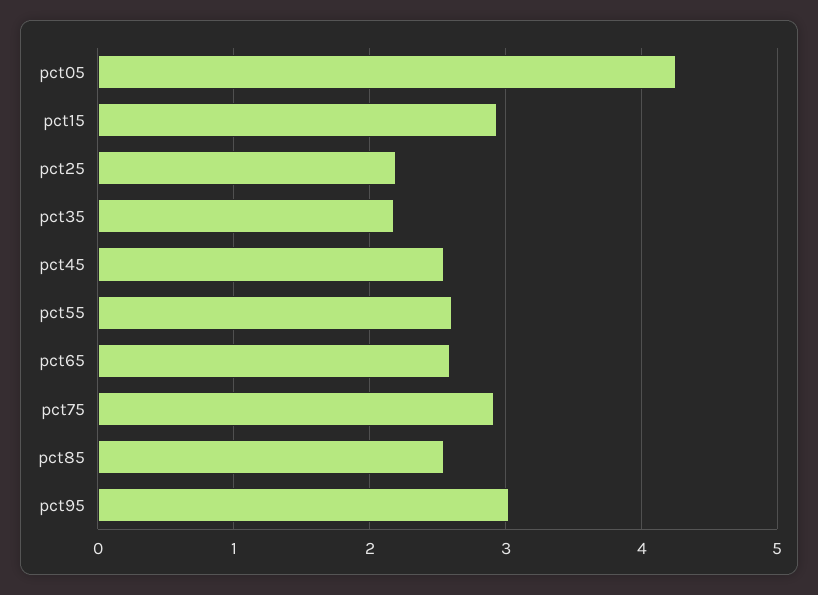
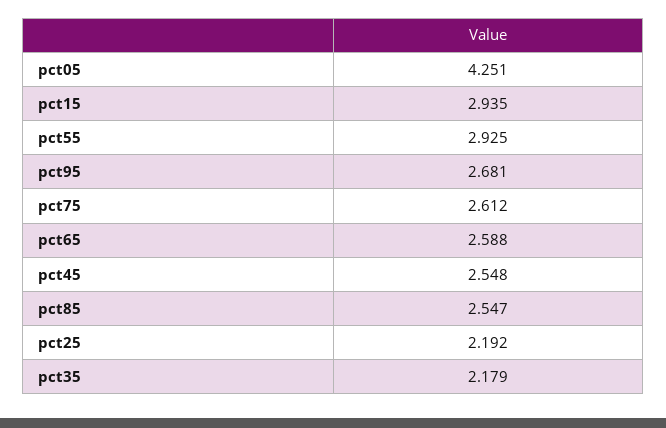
  {
    "pct05": 4.251,
    "pct15": 2.935,
    "pct25": 2.192,
    "pct35": 2.179,
    "pct45": 2.548,
-   "pct55": 2.6,
+   "pct55": 2.925,
    "pct65": 2.588,
-   "pct75": 2.9,
+   "pct75": 2.612,
    "pct85": 2.547,
-   "pct95": 3
+   "pct95": 2.681
  }

